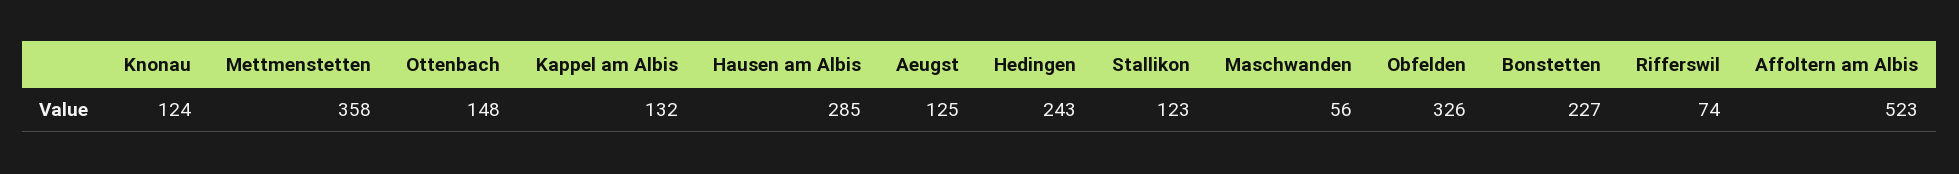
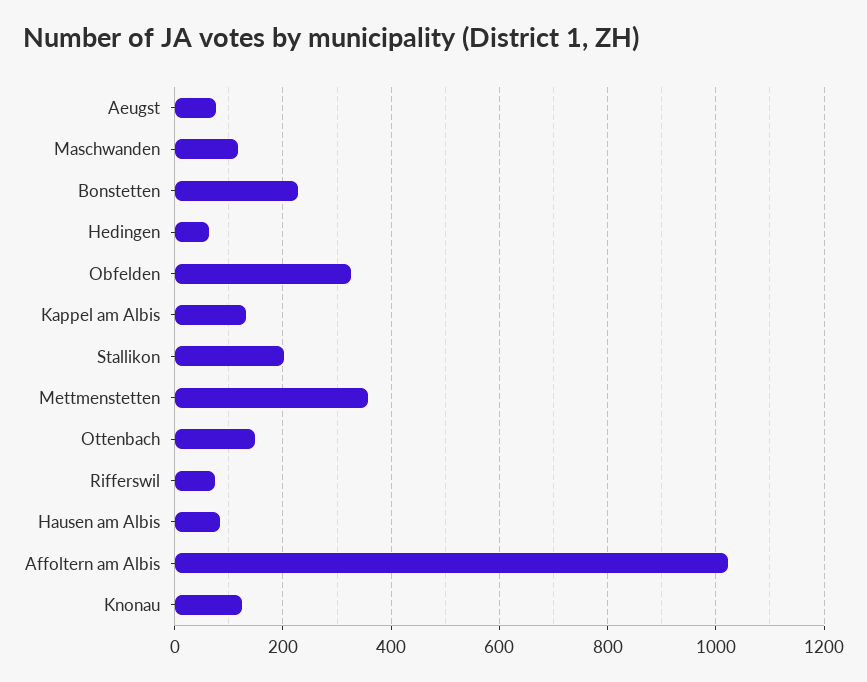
  {
    "Knonau": 124,
    "Mettmenstetten": 358,
    "Ottenbach": 148,
    "Kappel am Albis": 132,
-   "Hausen am Albis": 285,
+   "Hausen am Albis": 80,
-   "Aeugst": 125,
+   "Aeugst": 80,
-   "Hedingen": 243,
+   "Hedingen": 60,
-   "Stallikon": 123,
+   "Stallikon": 200,
-   "Maschwanden": 56,
+   "Maschwanden": 120,
    "Obfelden": 326,
    "Bonstetten": 227,
    "Rifferswil": 74,
-   "Affoltern am Albis": 523
+   "Affoltern am Albis": 1020
  }

